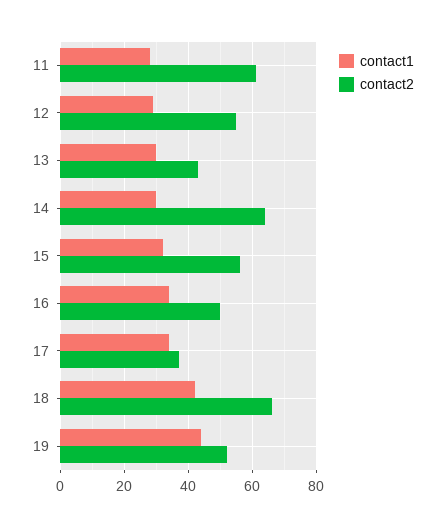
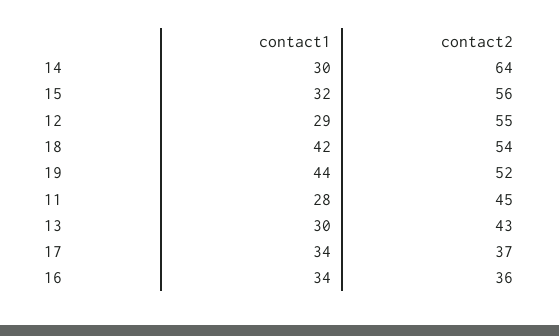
  {
    "contact1": {
      "11": 28,
      "12": 29,
      "13": 30,
      "14": 30,
      "15": 32,
      "16": 34,
      "17": 34,
      "18": 42,
      "19": 44
    },
    "contact2": {
-     "11": 60,
+     "11": 45,
      "12": 55,
      "13": 43,
      "14": 64,
      "15": 56,
-     "16": 50,
+     "16": 36,
      "17": 37,
-     "18": 65,
+     "18": 54,
      "19": 52
    }
  }

